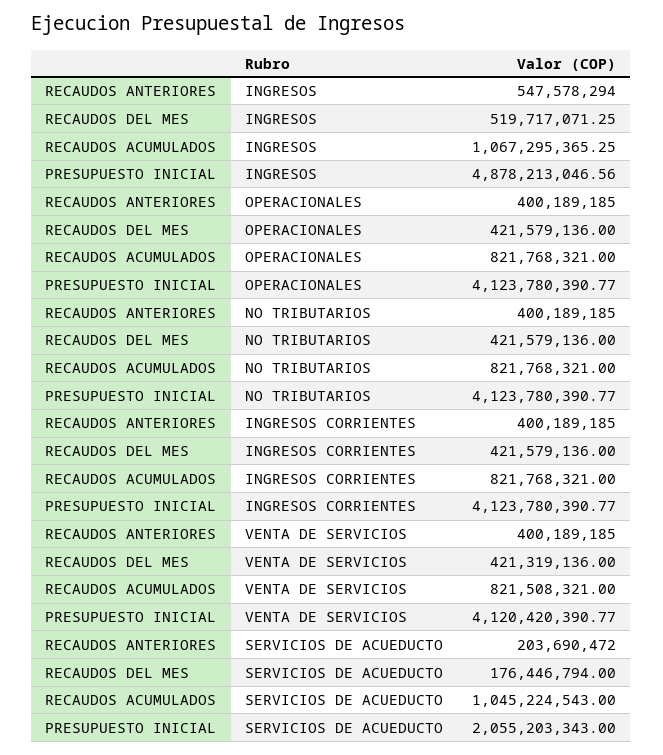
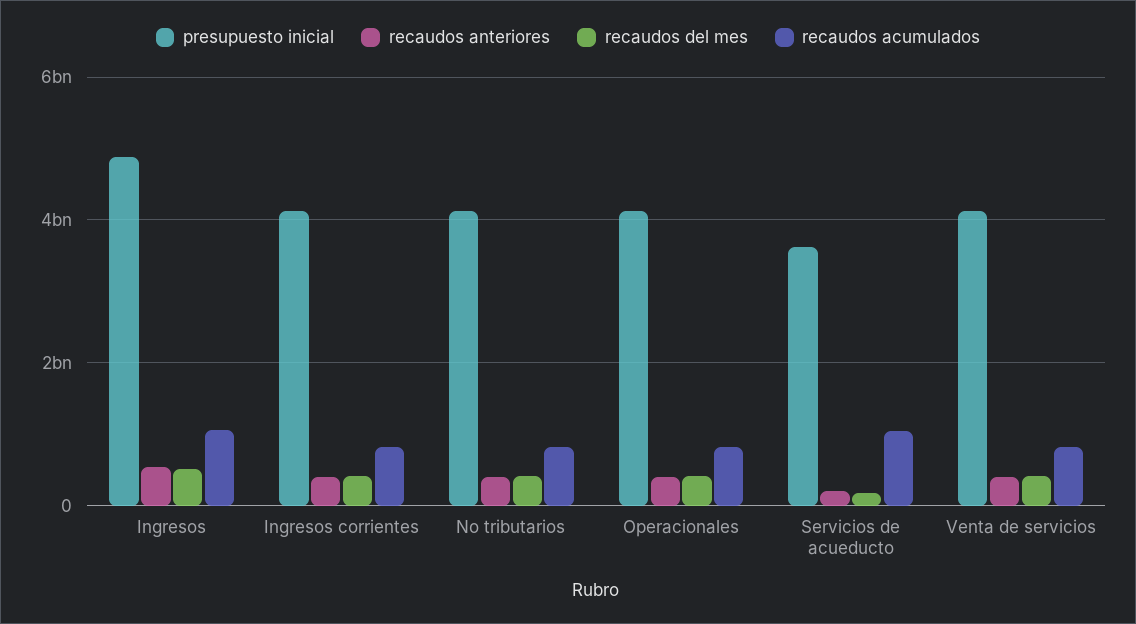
  {
    "RECAUDOS ANTERIORES": {
      "INGRESOS": 547578294,
      "OPERACIONALES": 400189185,
      "NO TRIBUTARIOS": 400189185,
      "INGRESOS CORRIENTES": 400189185,
      "VENTA DE SERVICIOS": 400189185,
      "SERVICIOS DE ACUEDUCTO": 203690472
    },
    "RECAUDOS DEL MES": {
      "INGRESOS": 519717071.25,
      "OPERACIONALES": 421579136,
      "NO TRIBUTARIOS": 421579136,
      "INGRESOS CORRIENTES": 421579136,
      "VENTA DE SERVICIOS": 421319136,
      "SERVICIOS DE ACUEDUCTO": 176446794
    },
    "RECAUDOS ACUMULADOS": {
      "INGRESOS": 1067295365.25,
      "OPERACIONALES": 821768321,
      "NO TRIBUTARIOS": 821768321,
      "INGRESOS CORRIENTES": 821768321,
      "VENTA DE SERVICIOS": 821508321,
      "SERVICIOS DE ACUEDUCTO": 1045224543
    },
    "PRESUPUESTO INICIAL": {
      "INGRESOS": 4878213046.56,
      "OPERACIONALES": 4123780390.77,
      "NO TRIBUTARIOS": 4123780390.77,
      "INGRESOS CORRIENTES": 4123780390.77,
      "VENTA DE SERVICIOS": 4120420390.77,
-     "SERVICIOS DE ACUEDUCTO": 2055203343
+     "SERVICIOS DE ACUEDUCTO": 3600000000
    }
  }

